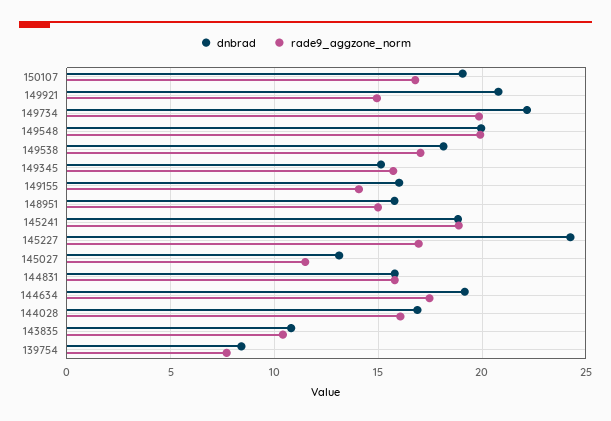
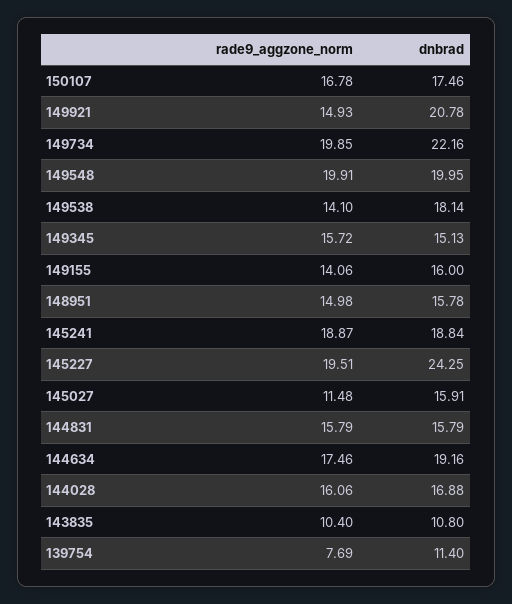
  {
    "dnbrad": {
-     "150107": 19,
+     "150107": 17.46,
      "149921": 20.78,
      "149734": 22.16,
      "149548": 19.95,
      "149538": 18.14,
      "149345": 15.13,
      "149155": 16,
      "148951": 15.78,
      "145241": 18.84,
      "145227": 24.25,
-     "145027": 13,
+     "145027": 15.91,
      "144831": 15.79,
      "144634": 19.16,
      "144028": 16.88,
      "143835": 10.8,
-     "139754": 8.5
+     "139754": 11.4
    },
    "rade9_aggzone_norm": {
      "150107": 16.78,
      "149921": 14.93,
      "149734": 19.85,
      "149548": 19.91,
-     "149538": 17,
+     "149538": 14.1,
      "149345": 15.72,
      "149155": 14.06,
      "148951": 14.98,
      "145241": 18.87,
-     "145227": 17,
+     "145227": 19.51,
      "145027": 11.48,
      "144831": 15.79,
      "144634": 17.46,
      "144028": 16.06,
      "143835": 10.4,
      "139754": 7.69
    }
  }

